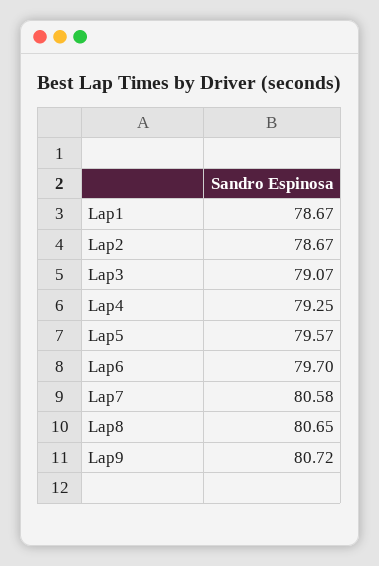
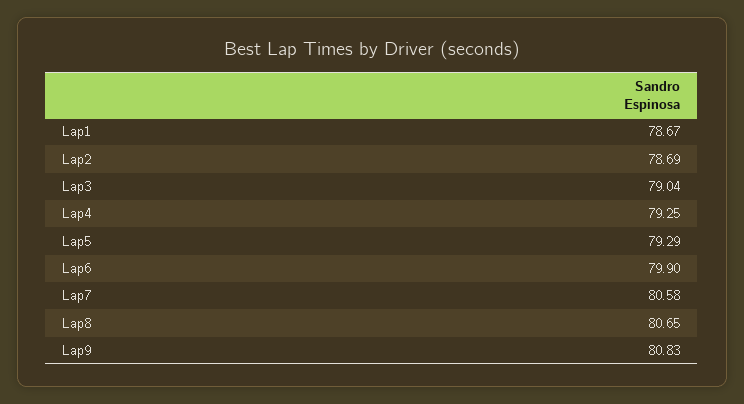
  {
    "Lap1": 78.67,
-   "Lap2": 78.67,
+   "Lap2": 78.69,
-   "Lap3": 79.07,
+   "Lap3": 79.04,
    "Lap4": 79.25,
-   "Lap5": 79.57,
+   "Lap5": 79.29,
-   "Lap6": 79.7,
+   "Lap6": 79.9,
    "Lap7": 80.58,
    "Lap8": 80.65,
-   "Lap9": 80.72
+   "Lap9": 80.83
  }

